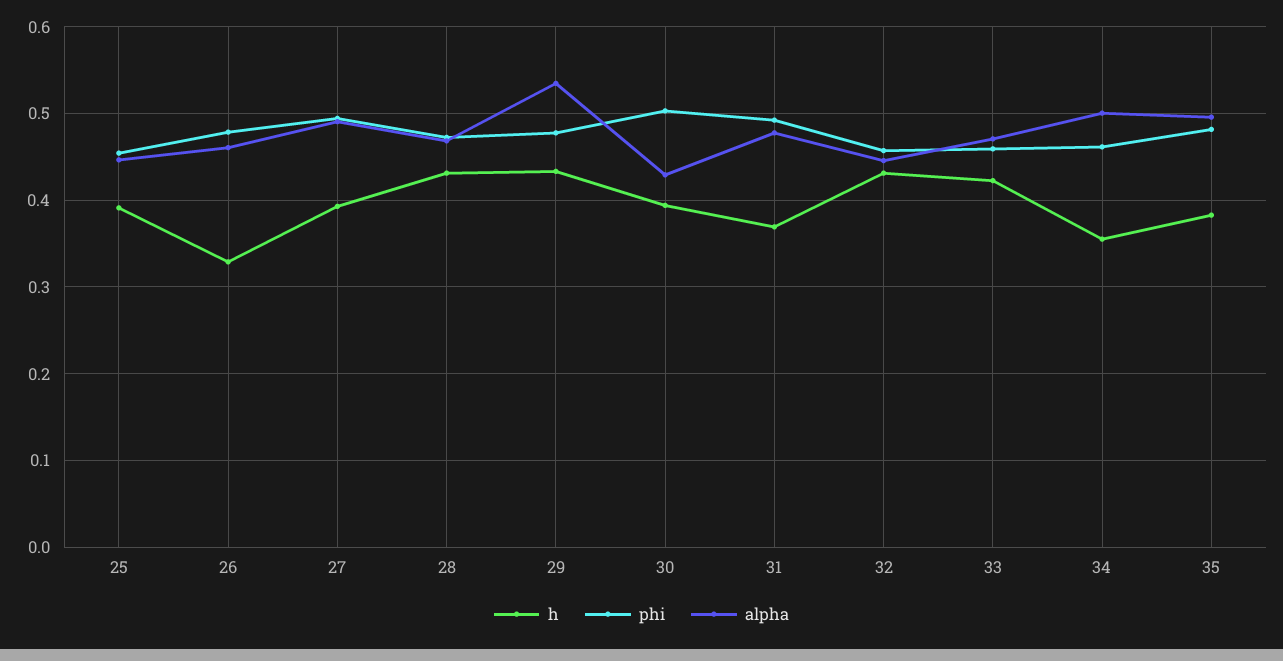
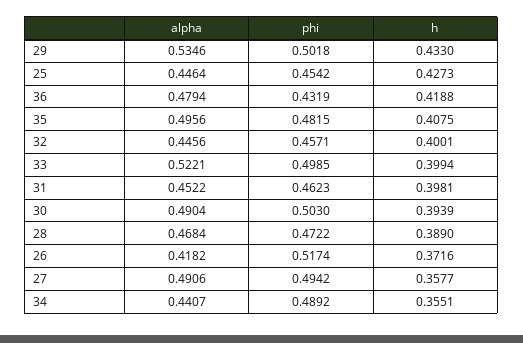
  {
    "h": {
-     "25": 0.39,
+     "25": 0.4273,
-     "26": 0.33,
+     "26": 0.3716,
-     "27": 0.39,
+     "27": 0.3577,
-     "28": 0.43,
+     "28": 0.389,
      "29": 0.433,
      "30": 0.3939,
-     "31": 0.37,
+     "31": 0.3981,
-     "32": 0.43,
+     "32": 0.4001,
-     "33": 0.42,
+     "33": 0.3994,
      "34": 0.3551,
-     "35": 0.38
+     "35": 0.4075,
+     "36": 0.4188
    },
    "phi": {
      "25": 0.4542,
-     "26": 0.48,
+     "26": 0.5174,
      "27": 0.4942,
      "28": 0.4722,
-     "29": 0.48,
+     "29": 0.5018,
      "30": 0.503,
-     "31": 0.49,
+     "31": 0.4623,
      "32": 0.4571,
-     "33": 0.46,
+     "33": 0.4985,
-     "34": 0.46,
+     "34": 0.4892,
-     "35": 0.4815
+     "35": 0.4815,
+     "36": 0.4319
    },
    "alpha": {
      "25": 0.4464,
-     "26": 0.46,
+     "26": 0.4182,
      "27": 0.4906,
      "28": 0.4684,
      "29": 0.5346,
-     "30": 0.43,
+     "30": 0.4904,
-     "31": 0.48,
+     "31": 0.4522,
      "32": 0.4456,
-     "33": 0.47,
+     "33": 0.5221,
-     "34": 0.5,
+     "34": 0.4407,
-     "35": 0.4956
+     "35": 0.4956,
+     "36": 0.4794
    }
  }

